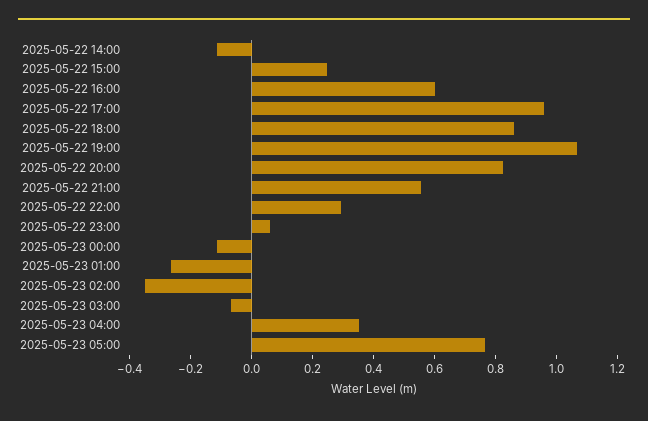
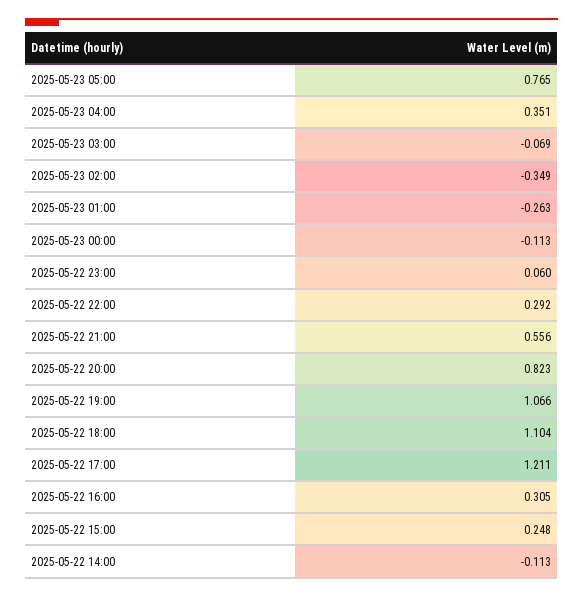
  {
    "2025-05-22 14:00": -0.113,
    "2025-05-22 15:00": 0.248,
-   "2025-05-22 16:00": 0.6,
+   "2025-05-22 16:00": 0.305,
-   "2025-05-22 17:00": 0.95,
+   "2025-05-22 17:00": 1.211,
-   "2025-05-22 18:00": 0.85,
+   "2025-05-22 18:00": 1.104,
    "2025-05-22 19:00": 1.066,
    "2025-05-22 20:00": 0.823,
    "2025-05-22 21:00": 0.556,
    "2025-05-22 22:00": 0.292,
    "2025-05-22 23:00": 0.06,
    "2025-05-23 00:00": -0.113,
    "2025-05-23 01:00": -0.263,
    "2025-05-23 02:00": -0.349,
    "2025-05-23 03:00": -0.069,
    "2025-05-23 04:00": 0.351,
    "2025-05-23 05:00": 0.765
  }

